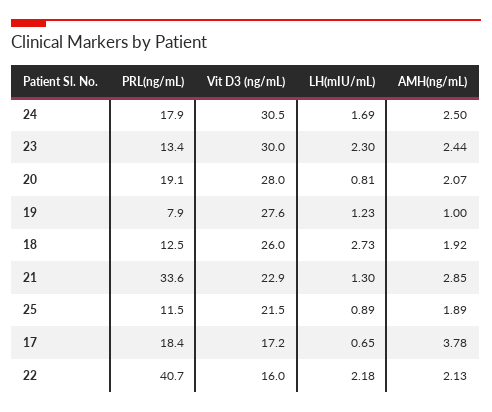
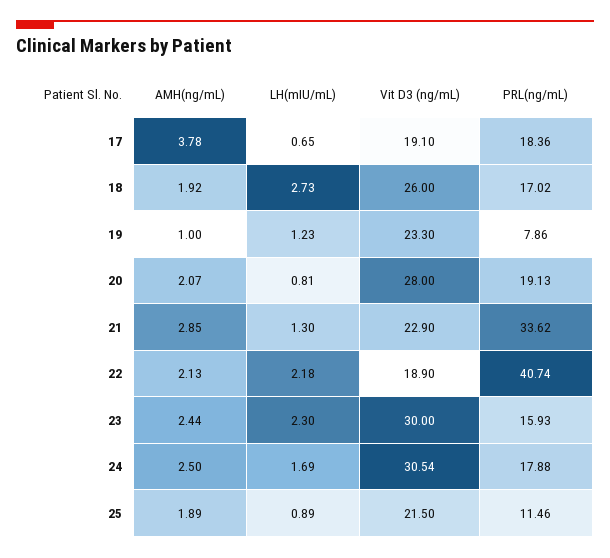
  {
    "PRL(ng/mL)": {
      "24": 17.88,
-     "23": 13.4,
+     "23": 15.93,
      "20": 19.13,
      "19": 7.86,
-     "18": 12.5,
+     "18": 17.02,
      "21": 33.62,
      "25": 11.46,
      "17": 18.36,
      "22": 40.74
    },
    "Vit D3 (ng/mL)": {
      "24": 30.54,
      "23": 30,
      "20": 28,
-     "19": 27.6,
+     "19": 23.3,
      "18": 26,
      "21": 22.9,
      "25": 21.5,
-     "17": 17.2,
+     "17": 19.1,
-     "22": 16
+     "22": 18.9
    },
    "LH(mIU/mL)": {
      "24": 1.69,
      "23": 2.3,
      "20": 0.81,
      "19": 1.23,
      "18": 2.73,
      "21": 1.3,
      "25": 0.89,
      "17": 0.65,
      "22": 2.18
    },
    "AMH(ng/mL)": {
      "24": 2.5,
      "23": 2.44,
      "20": 2.07,
      "19": 1,
      "18": 1.92,
      "21": 2.85,
      "25": 1.89,
      "17": 3.78,
      "22": 2.13
    }
  }

